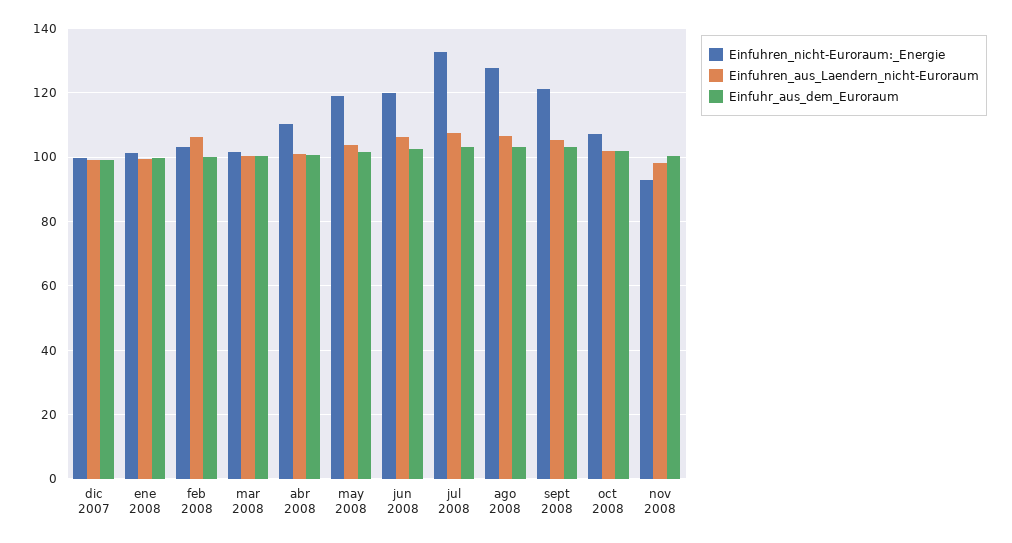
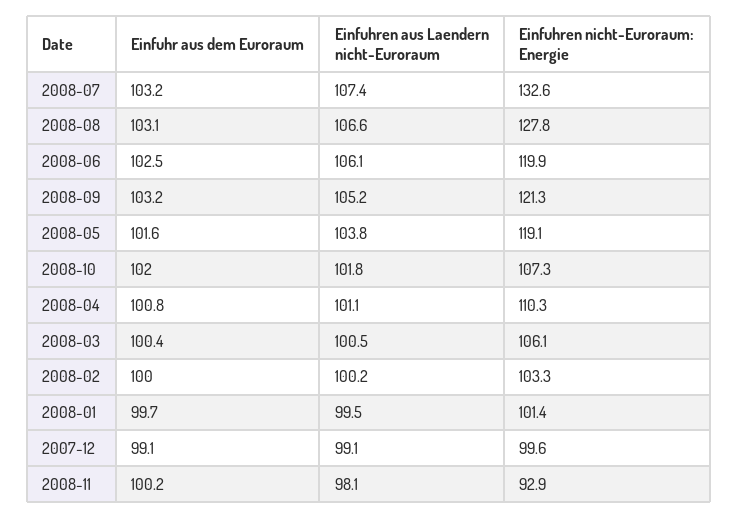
  {
    "Einfuhren_nicht-Euroraum:_Energie": {
      "dic 2007": 99.6,
      "ene 2008": 101.4,
      "feb 2008": 103.3,
-     "mar 2008": 102,
+     "mar 2008": 106.1,
      "abr 2008": 110.3,
      "may 2008": 119.1,
      "jun 2008": 119.9,
      "jul 2008": 132.6,
      "ago 2008": 127.8,
      "sept 2008": 121.3,
      "oct 2008": 107.3,
      "nov 2008": 92.9
    },
    "Einfuhren_aus_Laendern_nicht-Euroraum": {
      "dic 2007": 99.1,
      "ene 2008": 99.5,
-     "feb 2008": 106,
+     "feb 2008": 100.2,
      "mar 2008": 100.5,
      "abr 2008": 101.1,
      "may 2008": 103.8,
      "jun 2008": 106.1,
      "jul 2008": 107.4,
      "ago 2008": 106.6,
      "sept 2008": 105.2,
      "oct 2008": 101.8,
      "nov 2008": 98.1
    },
    "Einfuhr_aus_dem_Euroraum": {
      "dic 2007": 99.1,
      "ene 2008": 99.7,
      "feb 2008": 100,
      "mar 2008": 100.4,
      "abr 2008": 100.8,
      "may 2008": 101.6,
      "jun 2008": 102.5,
      "jul 2008": 103.2,
      "ago 2008": 103.1,
      "sept 2008": 103.2,
      "oct 2008": 102,
      "nov 2008": 100.2
    }
  }

